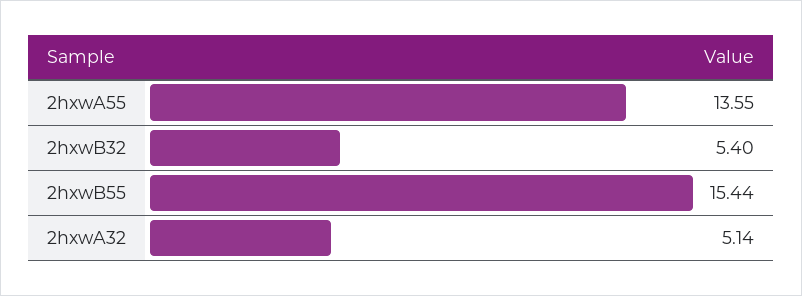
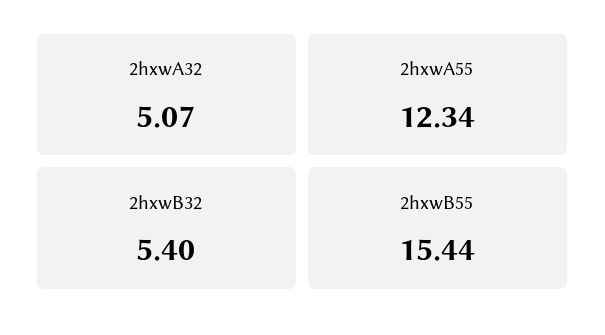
  {
-   "2hxwA55": 13.55,
+   "2hxwA55": 12.34,
    "2hxwB32": 5.4,
    "2hxwB55": 15.44,
-   "2hxwA32": 5.14
+   "2hxwA32": 5.07
  }

